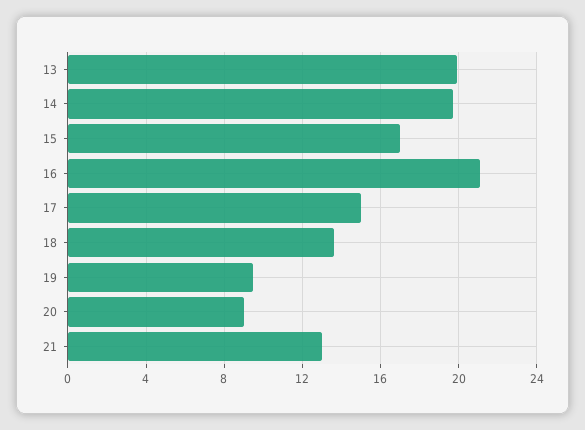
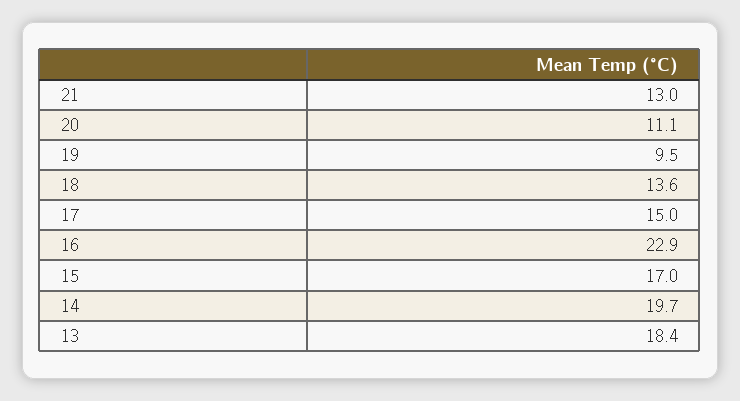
  {
-   "13": 20,
+   "13": 18.4,
    "14": 19.7,
    "15": 17,
-   "16": 21,
+   "16": 22.9,
    "17": 15,
    "18": 13.6,
    "19": 9.5,
-   "20": 9,
+   "20": 11.1,
    "21": 13
  }

